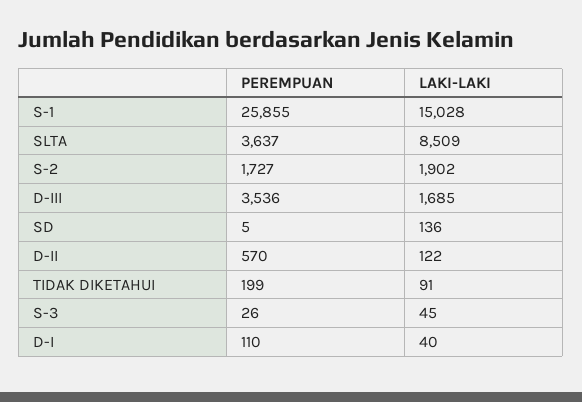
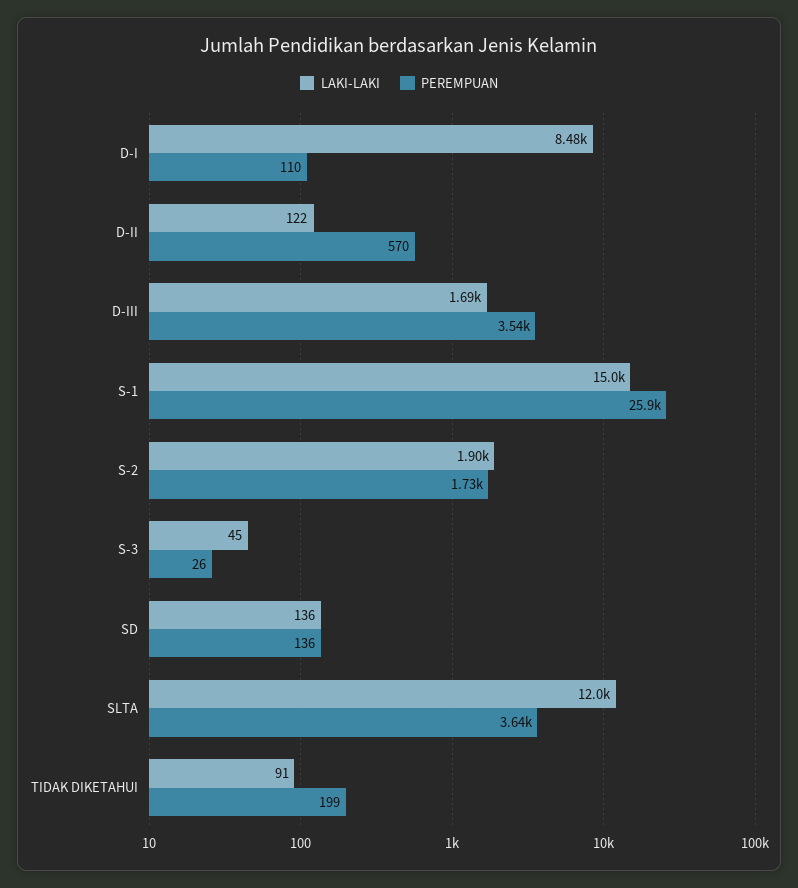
  {
    "PEREMPUAN": {
      "S-1": 25855,
      "SLTA": 3637,
      "S-2": 1727,
      "D-III": 3536,
-     "SD": 5,
+     "SD": 136,
      "D-II": 570,
      "TIDAK DIKETAHUI": 199,
      "S-3": 26,
      "D-I": 110
    },
    "LAKI-LAKI": {
      "S-1": 15028,
-     "SLTA": 8509,
+     "SLTA": 12000,
      "S-2": 1902,
      "D-III": 1685,
      "SD": 136,
      "D-II": 122,
      "TIDAK DIKETAHUI": 91,
      "S-3": 45,
-     "D-I": 40
+     "D-I": 8480
    }
  }

